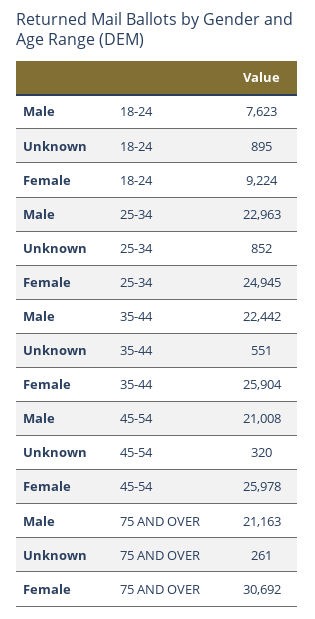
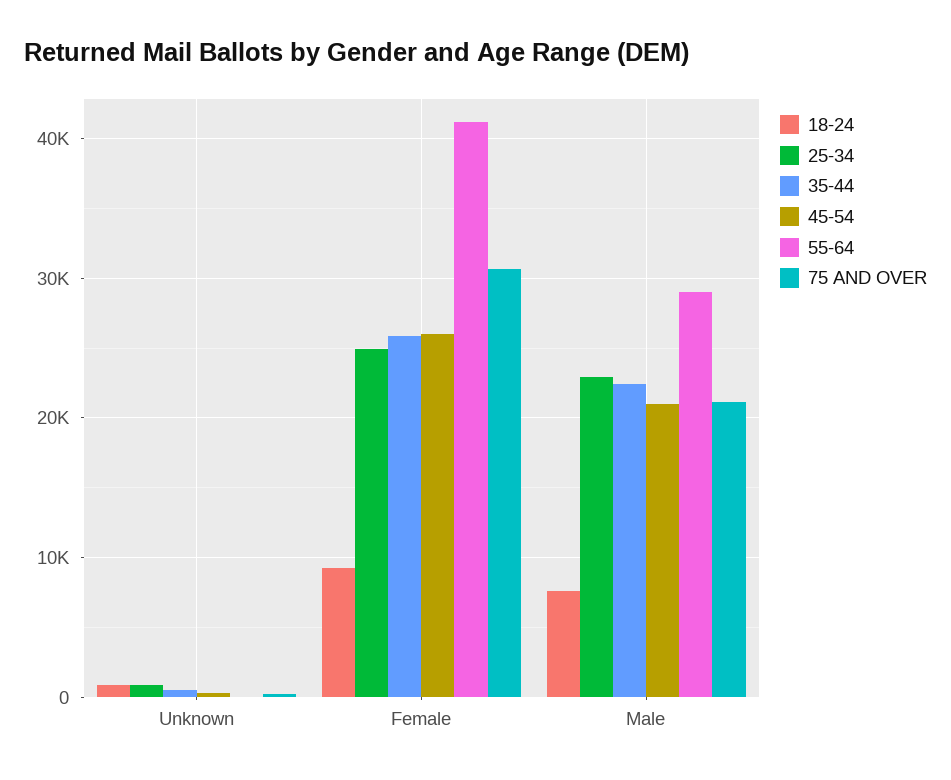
  {
    "18-24": {
      "Male": 7623,
      "Unknown": 895,
      "Female": 9224
    },
    "25-34": {
      "Male": 22963,
      "Unknown": 852,
      "Female": 24945
    },
    "35-44": {
      "Male": 22442,
      "Unknown": 551,
      "Female": 25904
    },
    "45-54": {
      "Male": 21008,
      "Unknown": 320,
      "Female": 25978
    },
    "75 AND OVER": {
      "Male": 21163,
      "Unknown": 261,
      "Female": 30692
-   }
+   },
+   "55-64": {
+     "Unknown": 0,
+     "Female": 41000,
+     "Male": 29000
+   }
  }

